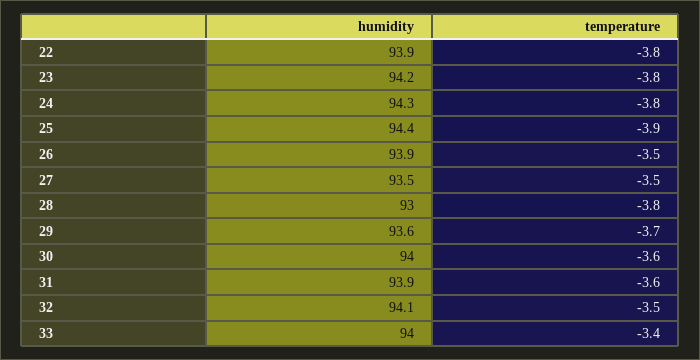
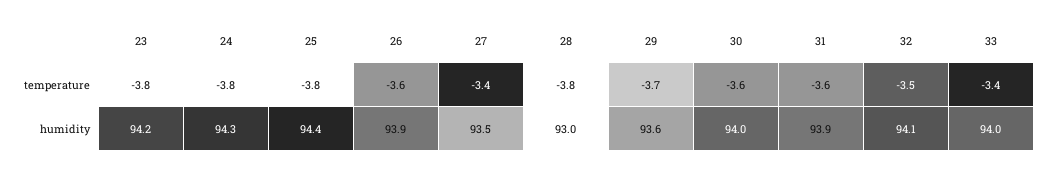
  {
    "humidity": {
-     "22": 93.9,
      "23": 94.2,
      "24": 94.3,
      "25": 94.4,
      "26": 93.9,
      "27": 93.5,
      "28": 93,
      "29": 93.6,
      "30": 94,
      "31": 93.9,
      "32": 94.1,
      "33": 94
    },
    "temperature": {
-     "22": -3.8,
      "23": -3.8,
      "24": -3.8,
-     "25": -3.9,
+     "25": -3.8,
-     "26": -3.5,
+     "26": -3.6,
-     "27": -3.5,
+     "27": -3.4,
      "28": -3.8,
      "29": -3.7,
      "30": -3.6,
      "31": -3.6,
      "32": -3.5,
      "33": -3.4
    }
  }

